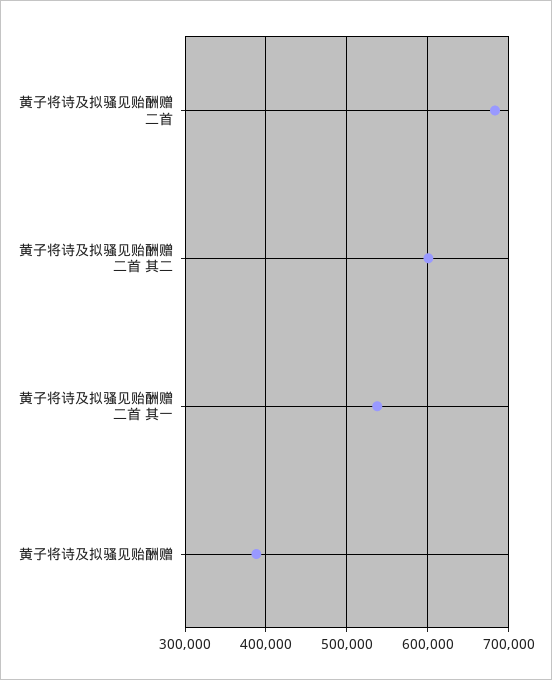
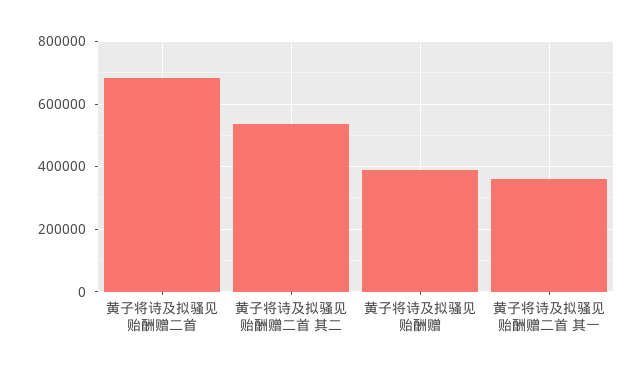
  {
    "黄子将诗及拟骚见贻酬赠二首": 680000,
-   "黄子将诗及拟骚见贻酬赠二首 其二": 600000,
+   "黄子将诗及拟骚见贻酬赠二首 其二": 540000,
-   "黄子将诗及拟骚见贻酬赠二首 其一": 540000,
+   "黄子将诗及拟骚见贻酬赠二首 其一": 360000,
    "黄子将诗及拟骚见贻酬赠": 390000
  }

